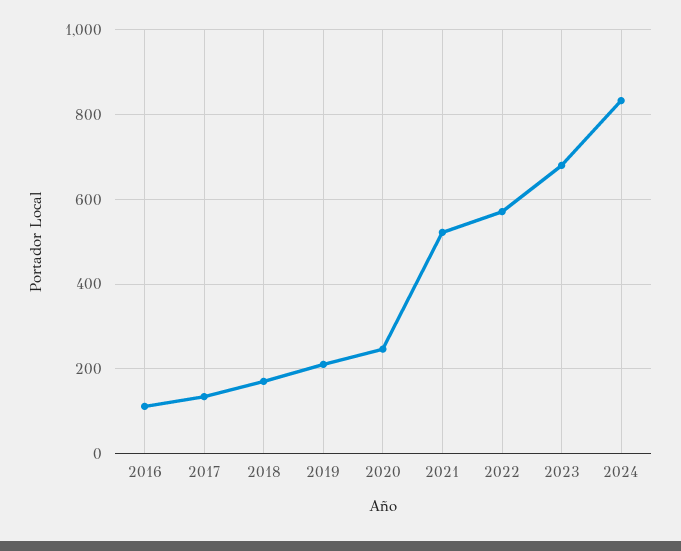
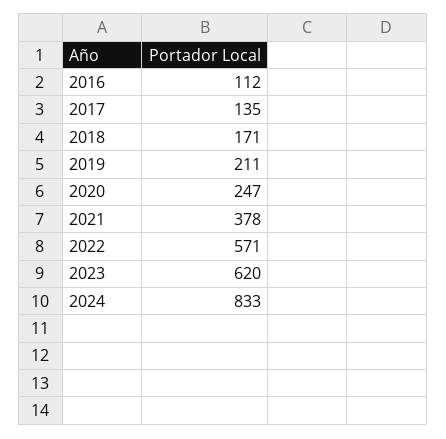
  {
    "2016": 112,
    "2017": 135,
    "2018": 171,
    "2019": 211,
    "2020": 247,
-   "2021": 520,
+   "2021": 378,
    "2022": 571,
-   "2023": 680,
+   "2023": 620,
    "2024": 833
  }

